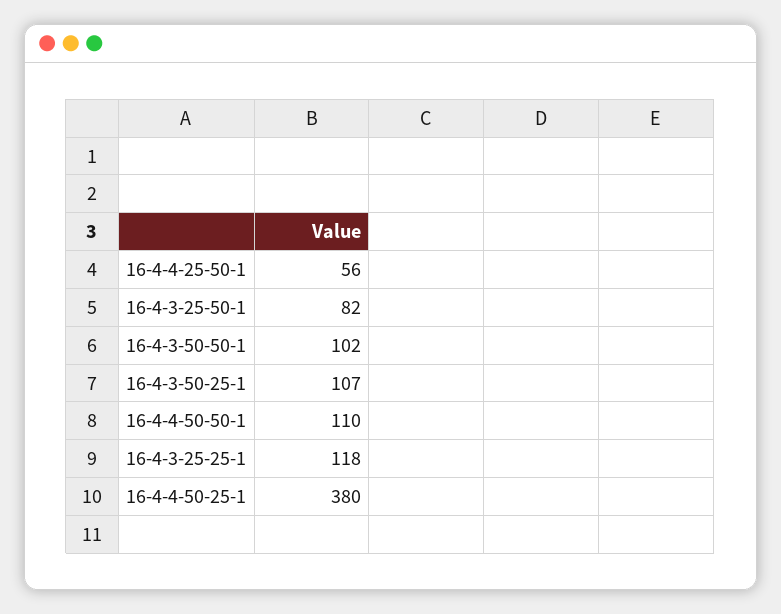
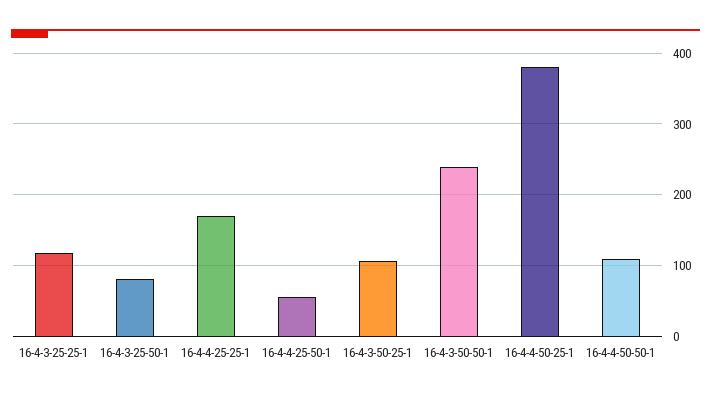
  {
    "16-4-4-25-50-1": 56,
    "16-4-3-25-50-1": 82,
-   "16-4-3-50-50-1": 102,
+   "16-4-3-50-50-1": 240,
    "16-4-3-50-25-1": 107,
    "16-4-4-50-50-1": 110,
    "16-4-3-25-25-1": 118,
-   "16-4-4-50-25-1": 380
+   "16-4-4-50-25-1": 380,
+   "16-4-4-25-25-1": 170
  }

